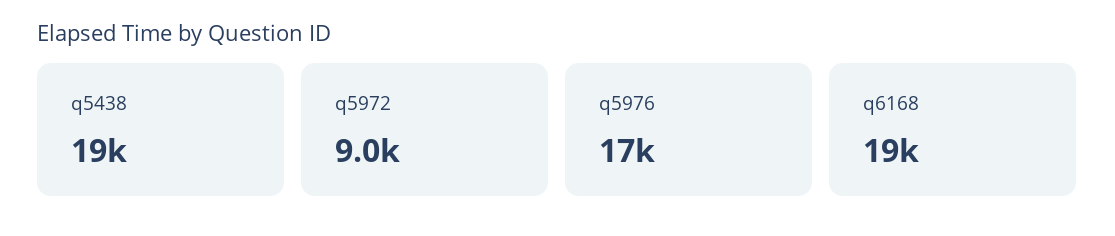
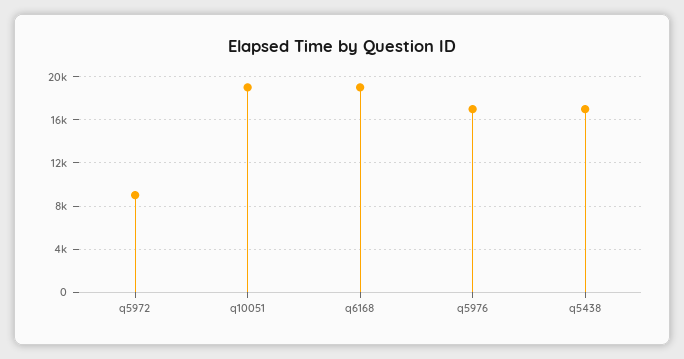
  {
-   "q5438": 19000,
+   "q5438": 17000,
    "q5972": 9000,
    "q5976": 17000,
-   "q6168": 19000
+   "q6168": 19000,
+   "q10051": 19000
  }

